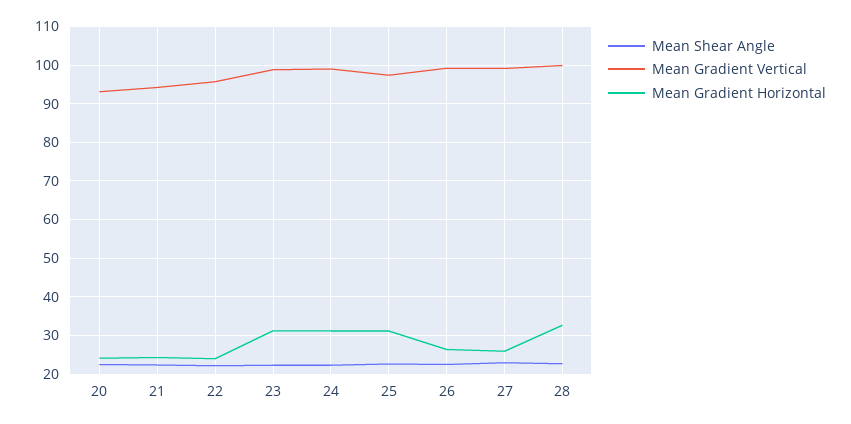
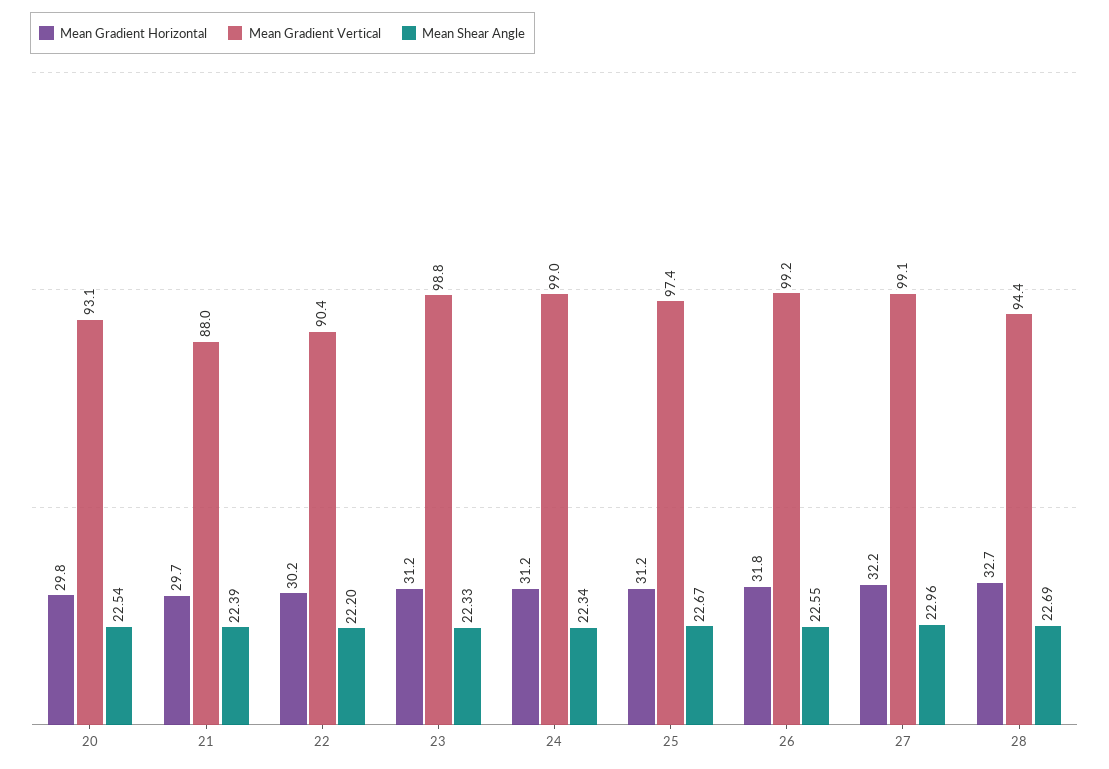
  {
    "Mean Shear Angle": {
      "20": 22.54,
      "21": 22.39,
      "22": 22.2,
      "23": 22.33,
      "24": 22.34,
      "25": 22.67,
      "26": 22.55,
      "27": 22.96,
      "28": 22.69
    },
    "Mean Gradient Vertical": {
      "20": 93.1,
-     "21": 94,
+     "21": 88,
-     "22": 96,
+     "22": 90.4,
      "23": 98.8,
      "24": 99,
      "25": 97.4,
      "26": 99.2,
      "27": 99.1,
-     "28": 100
+     "28": 94.4
    },
    "Mean Gradient Horizontal": {
-     "20": 24,
+     "20": 29.8,
-     "21": 24,
+     "21": 29.7,
-     "22": 24,
+     "22": 30.2,
      "23": 31.2,
      "24": 31.2,
      "25": 31.2,
-     "26": 26,
+     "26": 31.8,
-     "27": 26,
+     "27": 32.2,
      "28": 32.7
    }
  }

